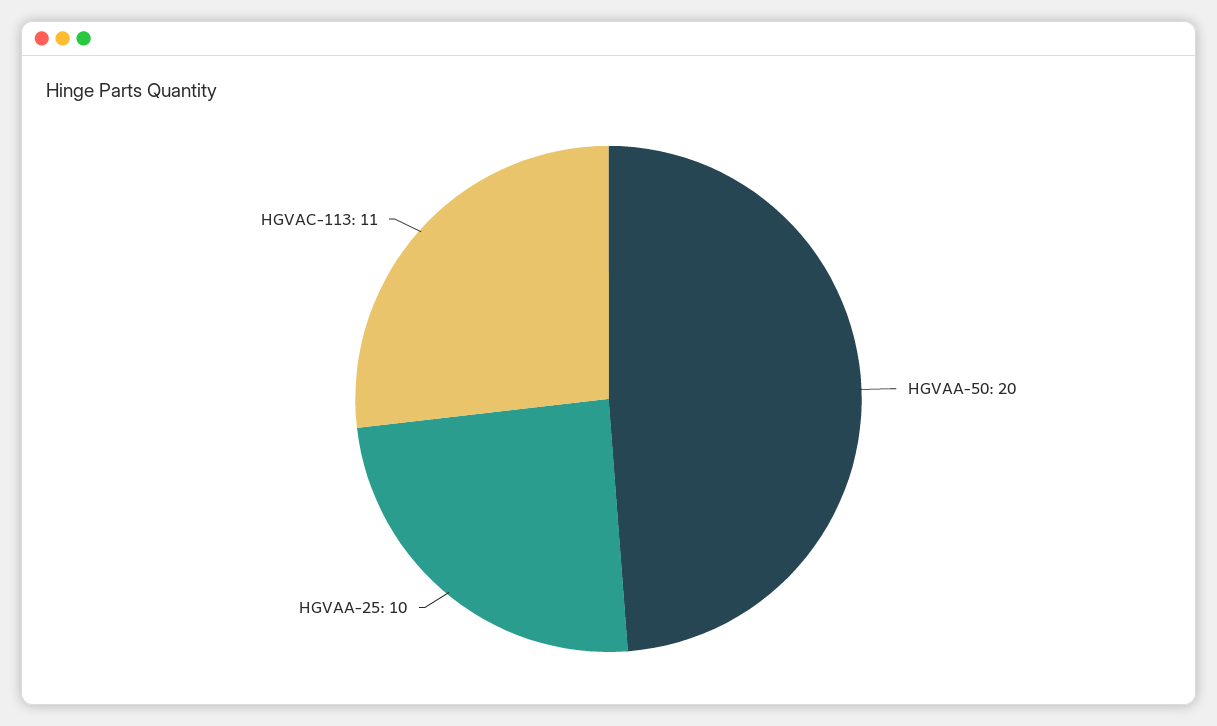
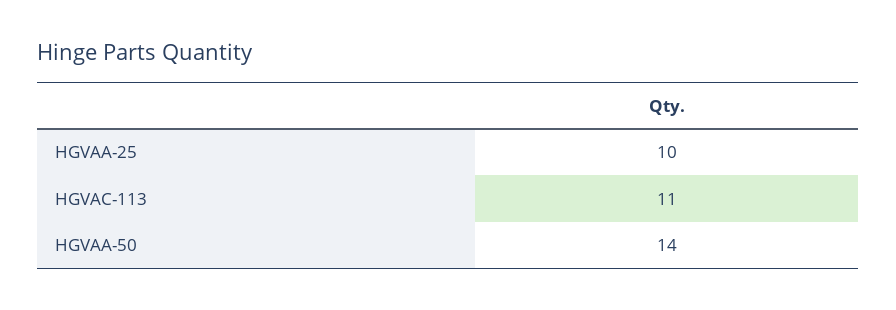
  {
-   "HGVAA-50": 20,
+   "HGVAA-50": 14,
    "HGVAA-25": 10,
    "HGVAC-113": 11
  }

